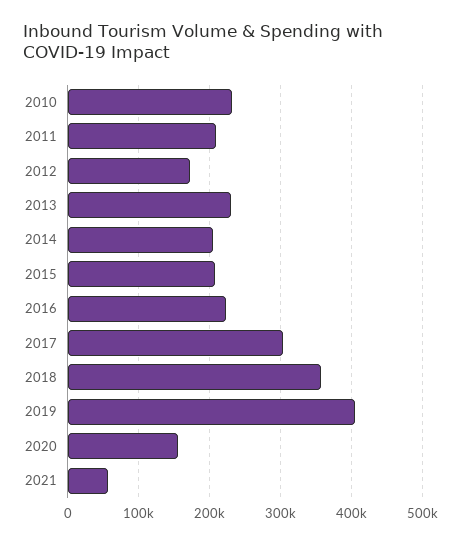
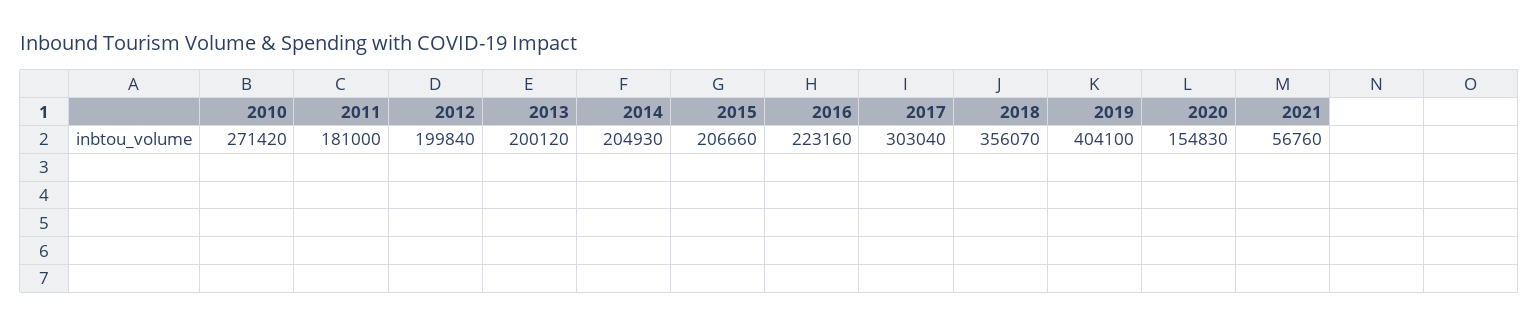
  {
-   "2010": 230000,
+   "2010": 271420,
-   "2011": 210000,
+   "2011": 181000,
-   "2012": 170000,
+   "2012": 199840,
-   "2013": 230000,
+   "2013": 200120,
    "2014": 204930,
    "2015": 206660,
    "2016": 223160,
    "2017": 303040,
    "2018": 356070,
    "2019": 404100,
    "2020": 154830,
    "2021": 56760
  }

